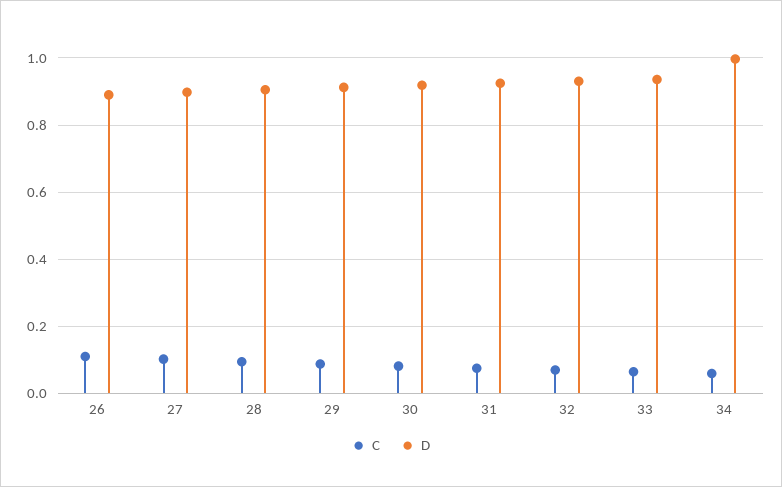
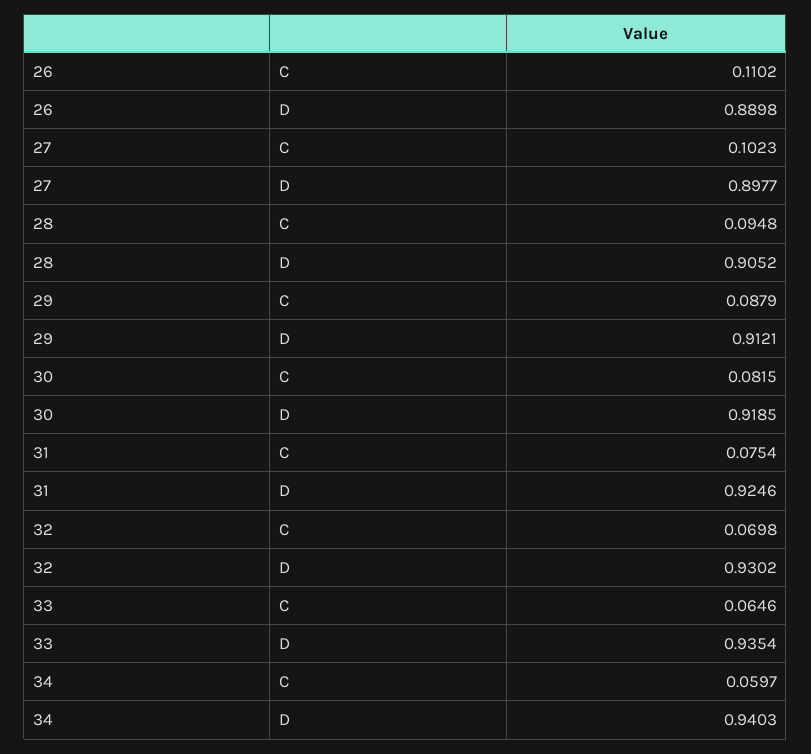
  {
    "C": {
      "26": 0.1102,
      "27": 0.1023,
      "28": 0.0948,
      "29": 0.0879,
      "30": 0.0815,
      "31": 0.0754,
      "32": 0.0698,
      "33": 0.0646,
      "34": 0.0597
    },
    "D": {
      "26": 0.8898,
      "27": 0.8977,
      "28": 0.9052,
      "29": 0.9121,
      "30": 0.9185,
      "31": 0.9246,
      "32": 0.9302,
      "33": 0.9354,
-     "34": 1
+     "34": 0.9403
    }
  }

